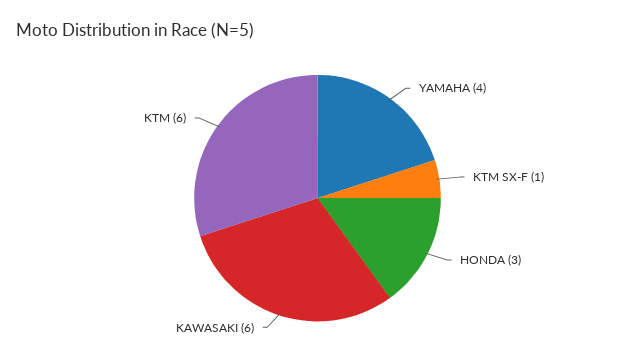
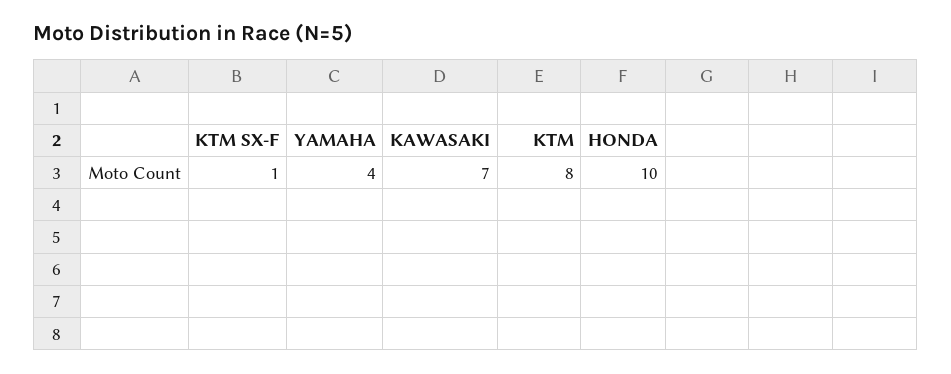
  {
    "YAMAHA": 4,
    "KTM SX-F": 1,
-   "HONDA": 3,
+   "HONDA": 10,
-   "KAWASAKI": 6,
+   "KAWASAKI": 7,
-   "KTM": 6
+   "KTM": 8
  }

